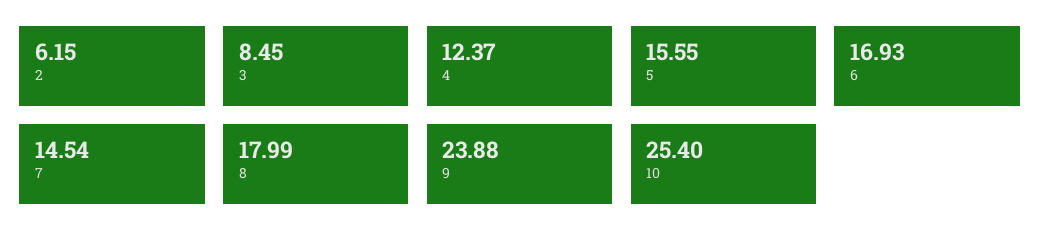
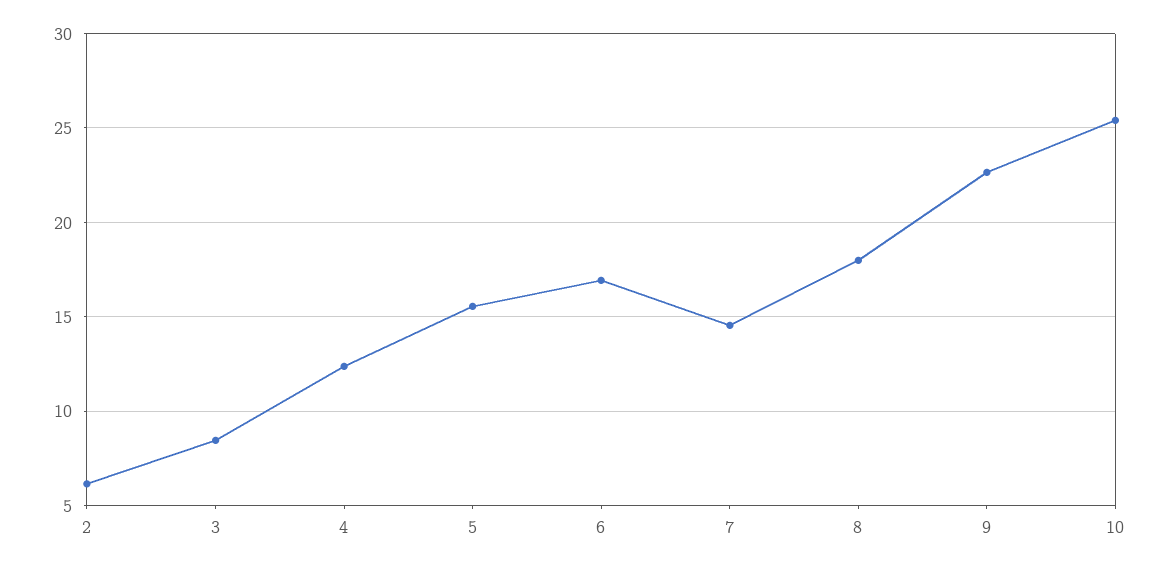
  {
    "2": 6.15,
    "3": 8.45,
    "4": 12.37,
    "5": 15.55,
    "6": 16.93,
    "7": 14.54,
    "8": 17.99,
-   "9": 23.88,
+   "9": 22.5,
    "10": 25.4
  }

